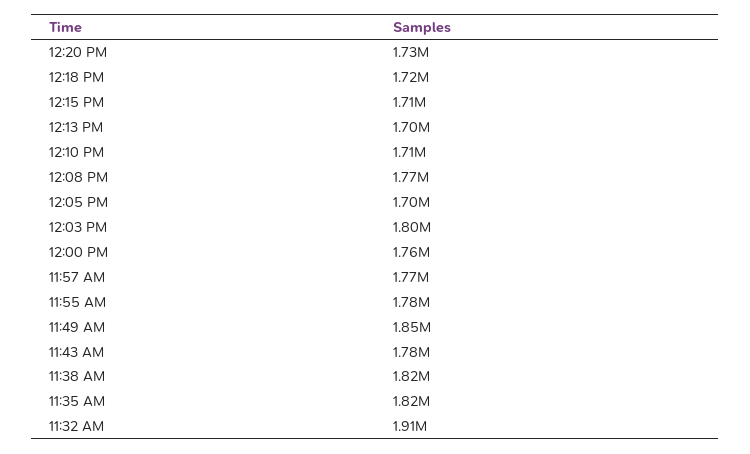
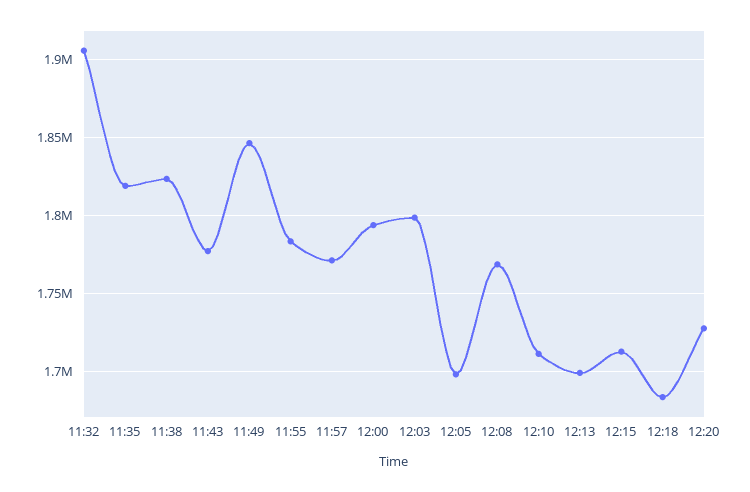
  {
    "12:20 PM": 1730000,
-   "12:18 PM": 1720000,
+   "12:18 PM": 1685000,
    "12:15 PM": 1710000,
    "12:13 PM": 1700000,
    "12:10 PM": 1710000,
    "12:08 PM": 1770000,
    "12:05 PM": 1700000,
    "12:03 PM": 1800000,
-   "12:00 PM": 1760000,
+   "12:00 PM": 1795000,
    "11:57 AM": 1770000,
    "11:55 AM": 1780000,
    "11:49 AM": 1850000,
    "11:43 AM": 1780000,
    "11:38 AM": 1820000,
    "11:35 AM": 1820000,
    "11:32 AM": 1910000
  }

